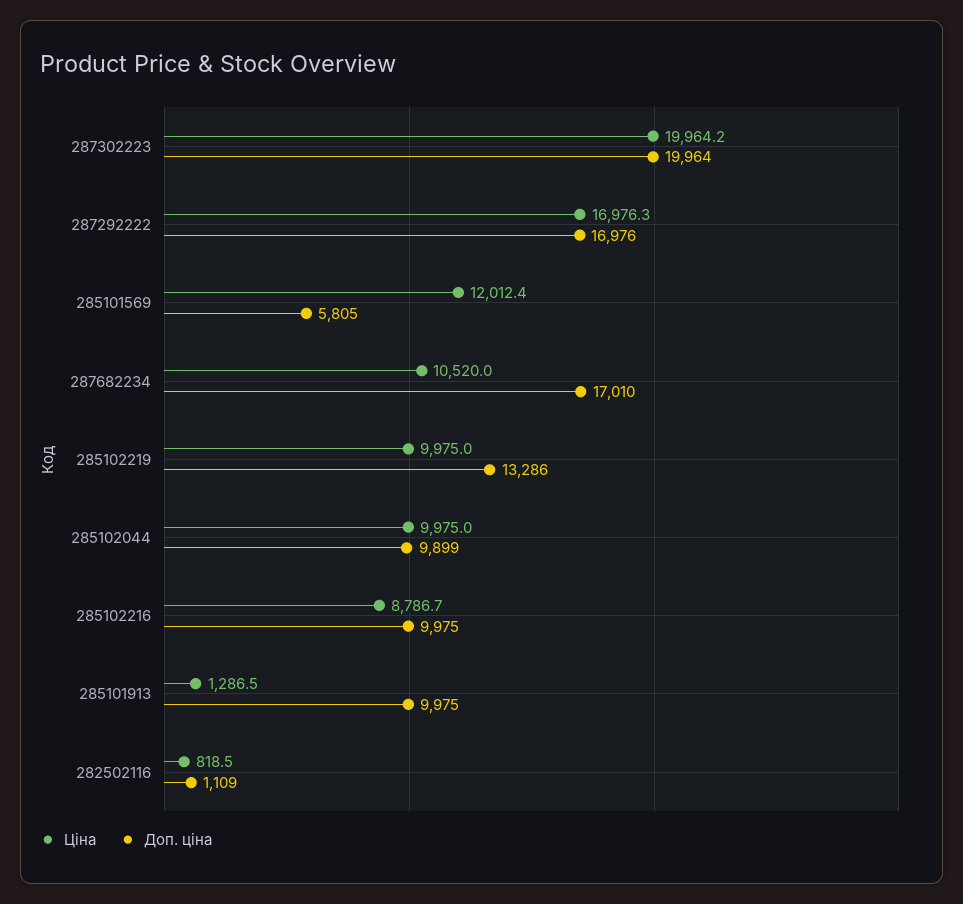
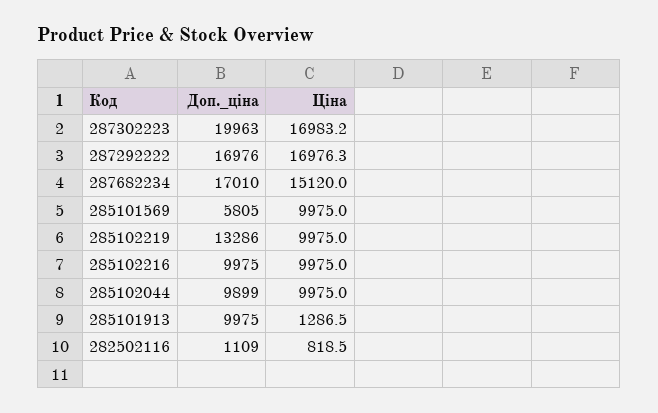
  {
    "Ціна": {
-     "287302223": 19964.2,
+     "287302223": 16983.2,
      "287292222": 16976.3,
-     "285101569": 12012.4,
+     "285101569": 9975,
-     "287682234": 10520,
+     "287682234": 15120,
      "285102219": 9975,
      "285102044": 9975,
-     "285102216": 8786.7,
+     "285102216": 9975,
      "285101913": 1286.5,
      "282502116": 818.5
    },
    "Доп. ціна": {
-     "287302223": 19964,
+     "287302223": 19963,
      "287292222": 16976,
      "285101569": 5805,
      "287682234": 17010,
      "285102219": 13286,
      "285102044": 9899,
      "285102216": 9975,
      "285101913": 9975,
      "282502116": 1109
    }
  }

